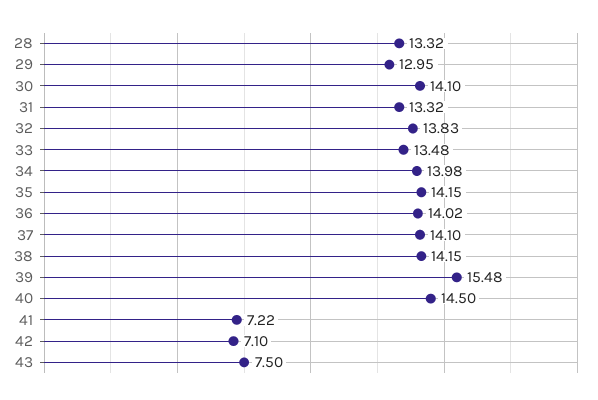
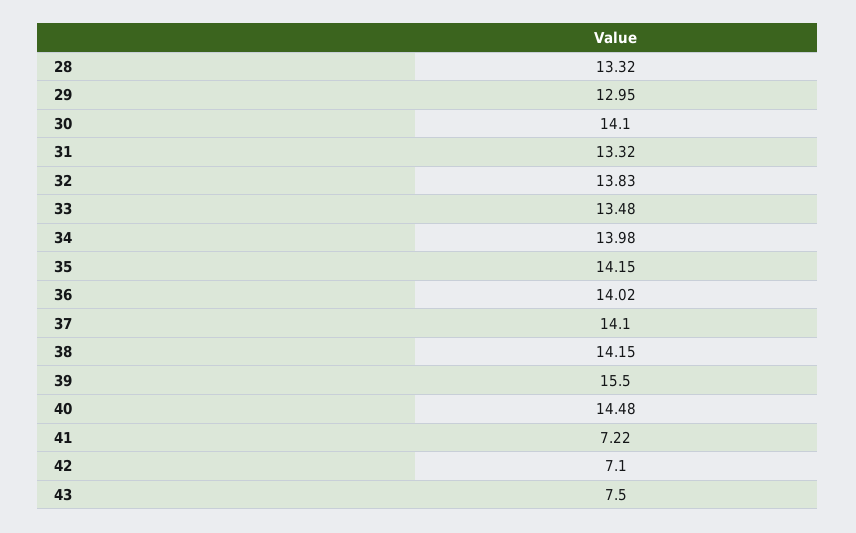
  {
    "28": 13.32,
    "29": 12.95,
    "30": 14.1,
    "31": 13.32,
    "32": 13.83,
    "33": 13.48,
    "34": 13.98,
    "35": 14.15,
    "36": 14.02,
    "37": 14.1,
    "38": 14.15,
-   "39": 15.48,
+   "39": 15.5,
-   "40": 14.5,
+   "40": 14.48,
    "41": 7.22,
    "42": 7.1,
    "43": 7.5
  }

